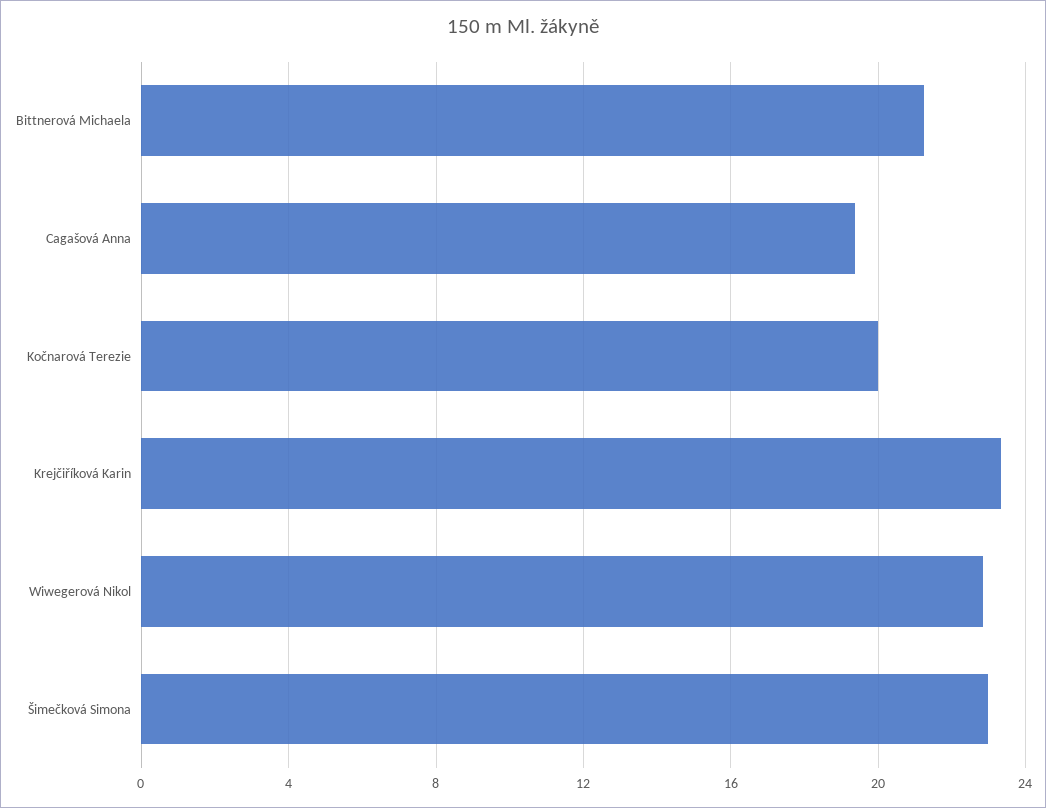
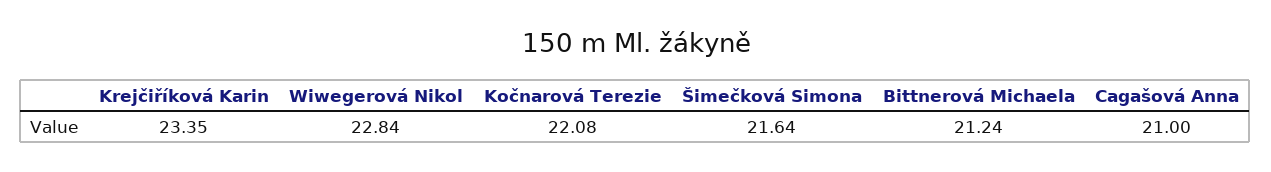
  {
    "Bittnerová Michaela": 21.24,
-   "Cagašová Anna": 19.5,
+   "Cagašová Anna": 21,
-   "Kočnarová Terezie": 20,
+   "Kočnarová Terezie": 22.08,
    "Krejčiříková Karin": 23.35,
    "Wiwegerová Nikol": 22.84,
-   "Šimečková Simona": 23
+   "Šimečková Simona": 21.64
  }

